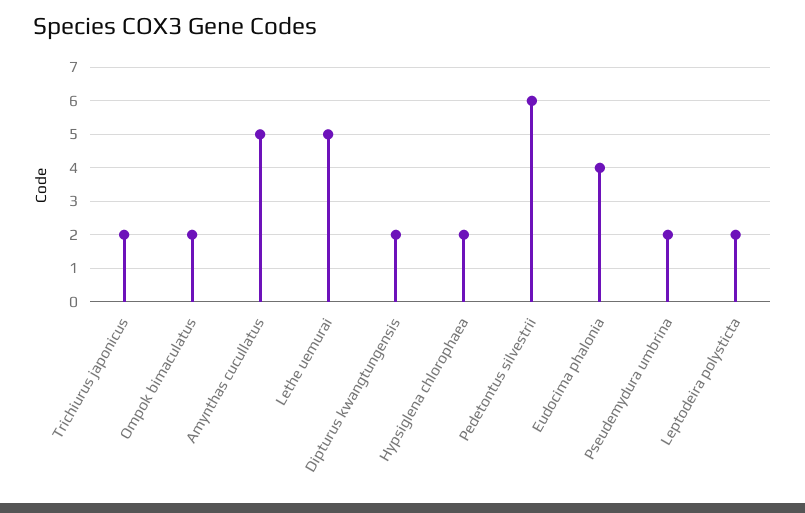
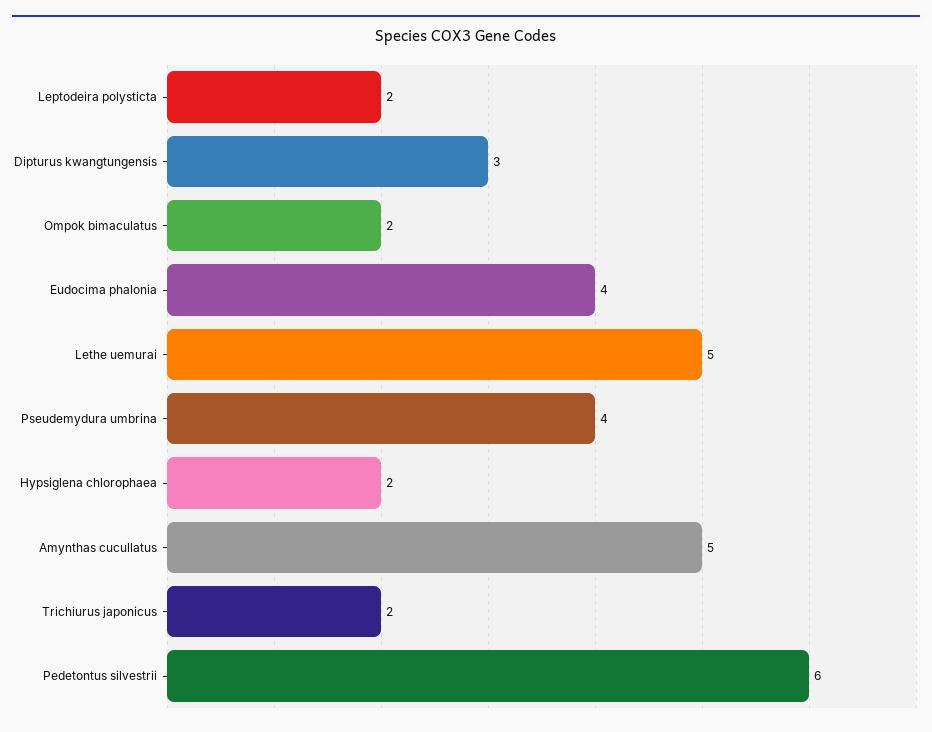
  {
    "Trichiurus japonicus": 2,
    "Ompok bimaculatus": 2,
    "Amynthas cucullatus": 5,
    "Lethe uemurai": 5,
-   "Dipturus kwangtungensis": 2,
+   "Dipturus kwangtungensis": 3,
    "Hypsiglena chlorophaea": 2,
    "Pedetontus silvestrii": 6,
    "Eudocima phalonia": 4,
-   "Pseudemydura umbrina": 2,
+   "Pseudemydura umbrina": 4,
    "Leptodeira polysticta": 2
  }

